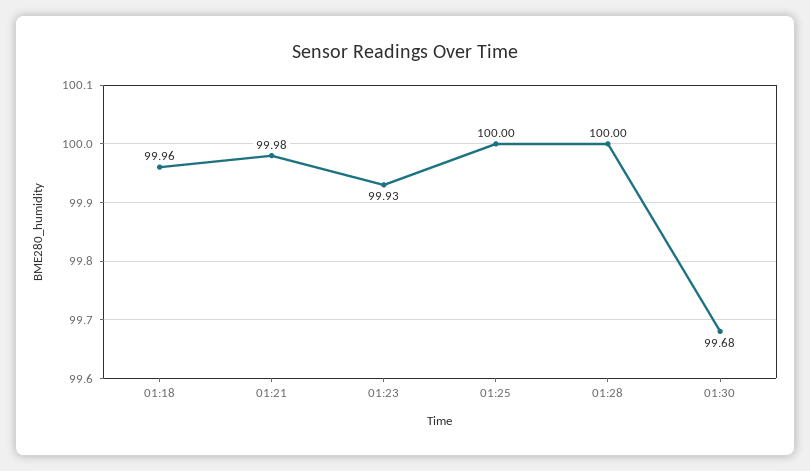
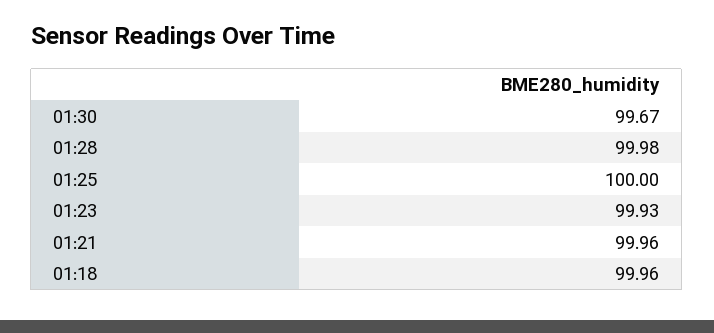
  {
    "01:18": 99.96,
-   "01:21": 99.98,
+   "01:21": 99.96,
    "01:23": 99.93,
    "01:25": 100,
-   "01:28": 100,
+   "01:28": 99.98,
-   "01:30": 99.68
+   "01:30": 99.67
  }

